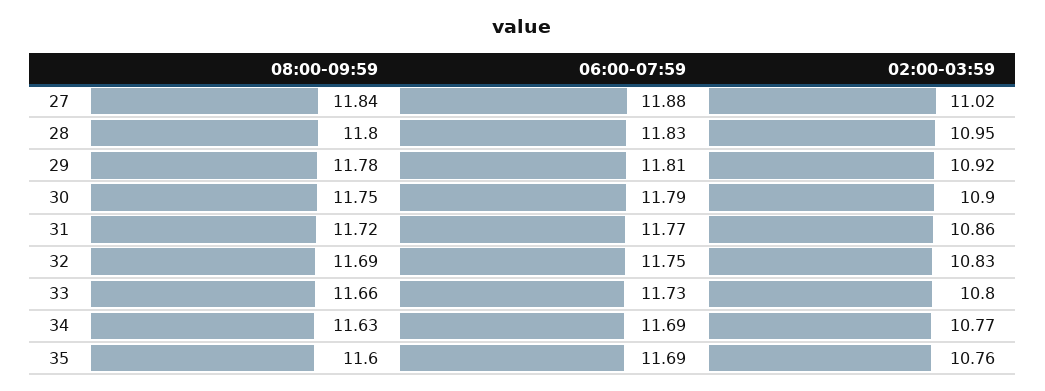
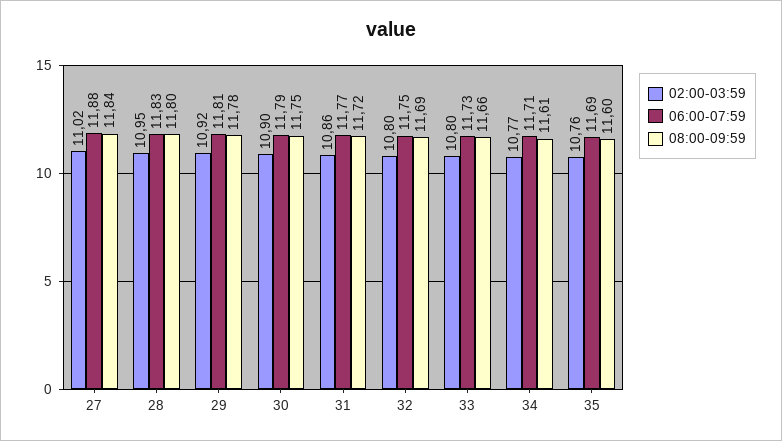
  {
    "08:00-09:59": {
      "27": 11.84,
      "28": 11.8,
      "29": 11.78,
      "30": 11.75,
      "31": 11.72,
      "32": 11.69,
      "33": 11.66,
-     "34": 11.63,
+     "34": 11.61,
      "35": 11.6
    },
    "06:00-07:59": {
      "27": 11.88,
      "28": 11.83,
      "29": 11.81,
      "30": 11.79,
      "31": 11.77,
      "32": 11.75,
      "33": 11.73,
-     "34": 11.69,
+     "34": 11.71,
      "35": 11.69
    },
    "02:00-03:59": {
      "27": 11.02,
      "28": 10.95,
      "29": 10.92,
      "30": 10.9,
      "31": 10.86,
-     "32": 10.83,
+     "32": 10.8,
      "33": 10.8,
      "34": 10.77,
      "35": 10.76
    }
  }

